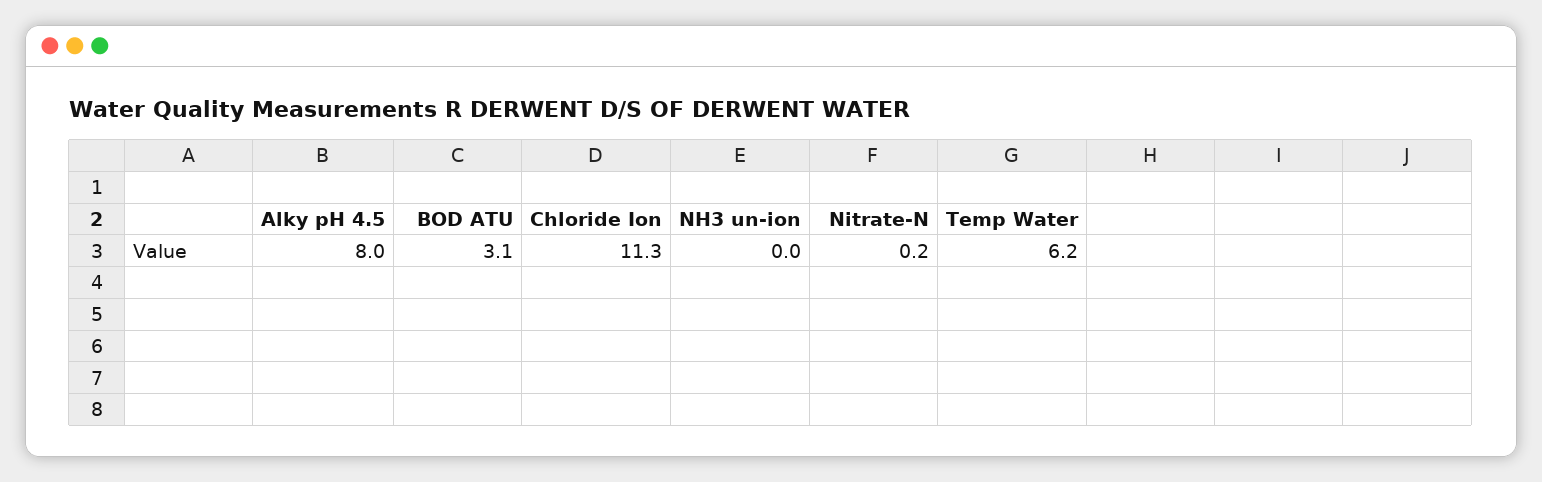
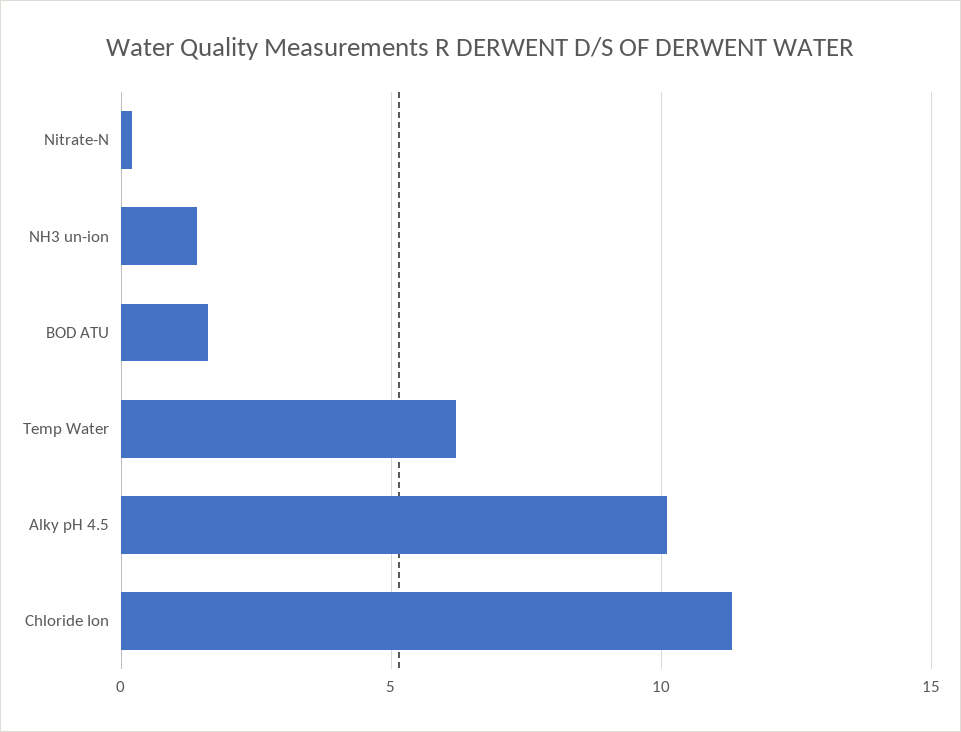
  {
-   "Alky pH 4.5": 8,
+   "Alky pH 4.5": 10,
-   "BOD ATU": 3.1,
+   "BOD ATU": 1.5,
    "Chloride Ion": 11.3,
-   "NH3 un-ion": 0,
+   "NH3 un-ion": 1.5,
    "Nitrate-N": 0.2,
    "Temp Water": 6.2
  }

